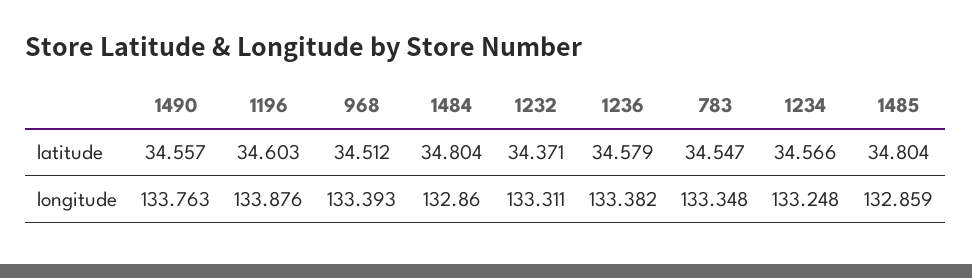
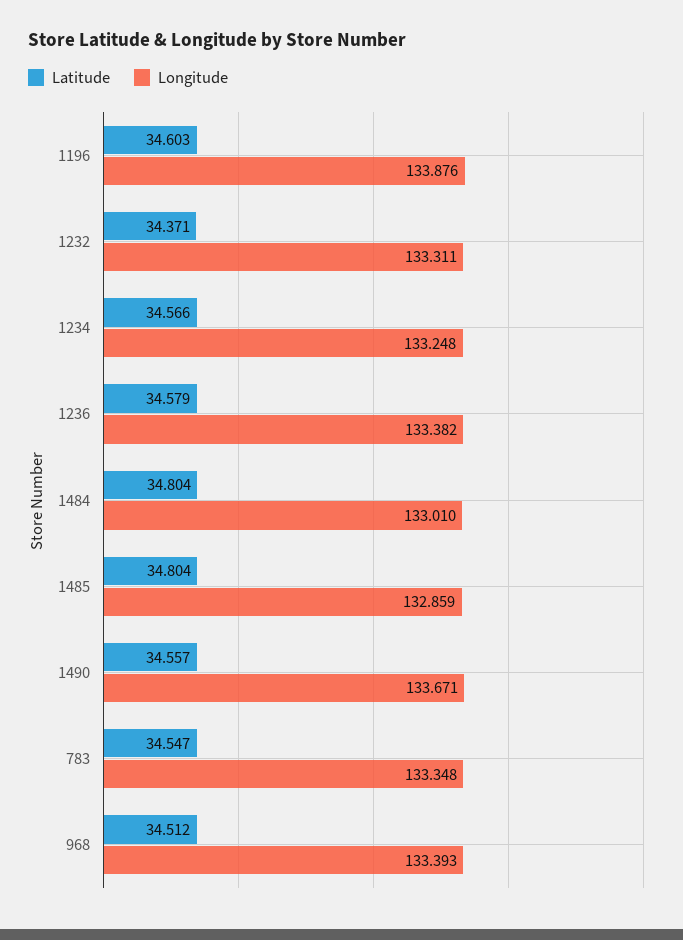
  {
    "latitude": {
      "1490": 34.557,
      "1196": 34.603,
      "968": 34.512,
      "1484": 34.804,
      "1232": 34.371,
      "1236": 34.579,
      "783": 34.547,
      "1234": 34.566,
      "1485": 34.804
    },
    "longitude": {
-     "1490": 133.763,
+     "1490": 133.671,
      "1196": 133.876,
      "968": 133.393,
-     "1484": 132.86,
+     "1484": 133.01,
      "1232": 133.311,
      "1236": 133.382,
      "783": 133.348,
      "1234": 133.248,
      "1485": 132.859
    }
  }

